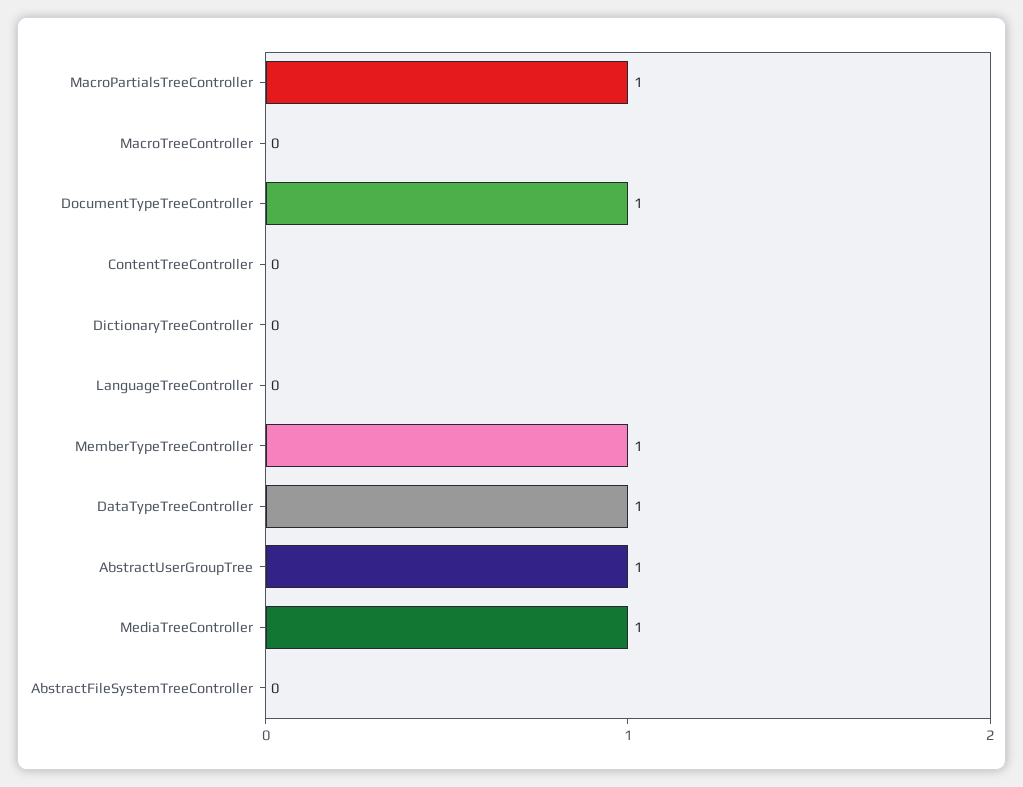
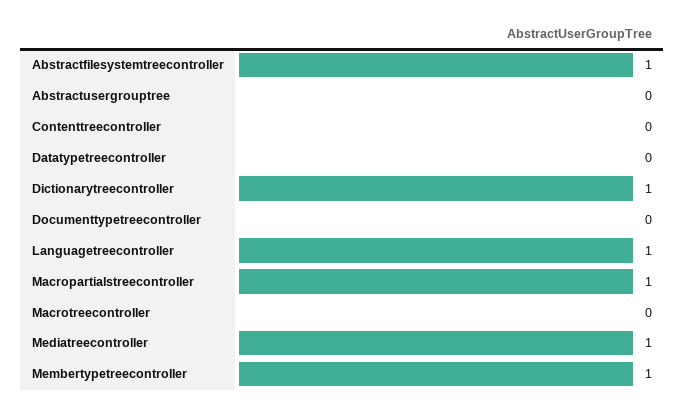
  {
    "MacroPartialsTreeController": 1,
    "MacroTreeController": 0,
-   "DocumentTypeTreeController": 1,
+   "DocumentTypeTreeController": 0,
    "ContentTreeController": 0,
-   "DictionaryTreeController": 0,
+   "DictionaryTreeController": 1,
-   "LanguageTreeController": 0,
+   "LanguageTreeController": 1,
    "MemberTypeTreeController": 1,
-   "DataTypeTreeController": 1,
+   "DataTypeTreeController": 0,
-   "AbstractUserGroupTree": 1,
+   "AbstractUserGroupTree": 0,
    "MediaTreeController": 1,
-   "AbstractFileSystemTreeController": 0
+   "AbstractFileSystemTreeController": 1
  }

